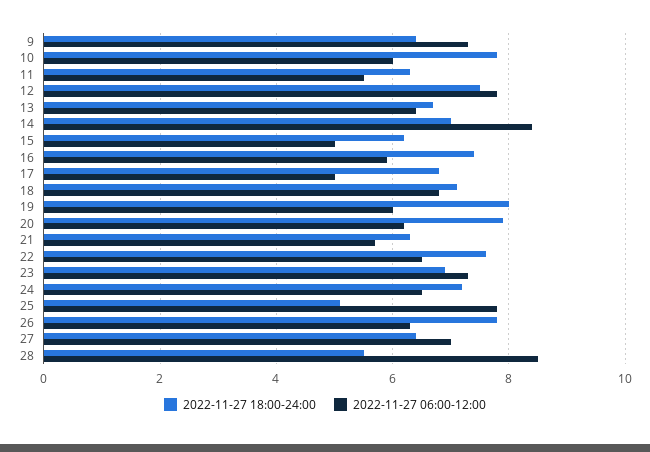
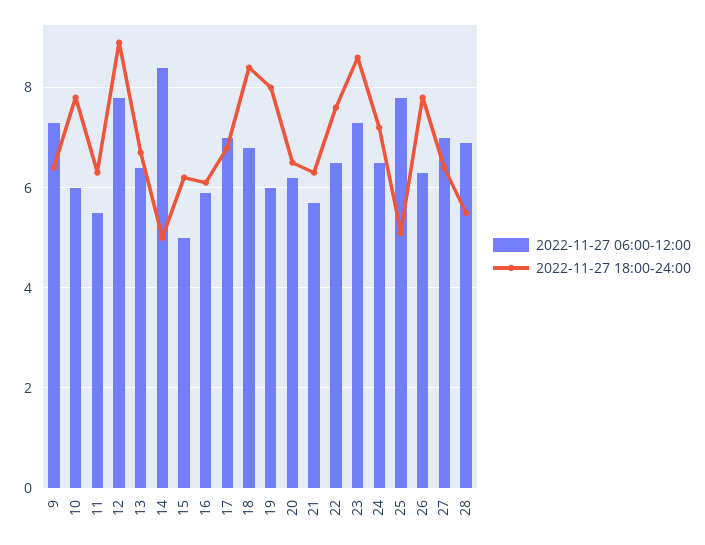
  {
    "2022-11-27 18:00-24:00": {
      "9": 6.5,
      "10": 8,
      "11": 6.5,
-     "12": 7.5,
+     "12": 9,
      "13": 6.5,
-     "14": 7,
+     "14": 5,
      "15": 6,
-     "16": 7.5,
+     "16": 6,
      "17": 7,
-     "18": 7,
+     "18": 8.5,
      "19": 8,
-     "20": 8,
+     "20": 6.5,
      "21": 6.5,
      "22": 7.5,
-     "23": 7,
+     "23": 8.5,
      "24": 7,
      "25": 5,
      "26": 8,
      "27": 6.5,
      "28": 5.5
    },
    "2022-11-27 06:00-12:00": {
      "9": 7.5,
      "10": 6,
      "11": 5.5,
      "12": 8,
      "13": 6.5,
      "14": 8.5,
      "15": 5,
      "16": 6,
-     "17": 5,
+     "17": 7,
      "18": 7,
      "19": 6,
      "20": 6,
      "21": 5.5,
      "22": 6.5,
      "23": 7.5,
      "24": 6.5,
      "25": 8,
      "26": 6.5,
      "27": 7,
-     "28": 8.5
+     "28": 7
    }
  }

